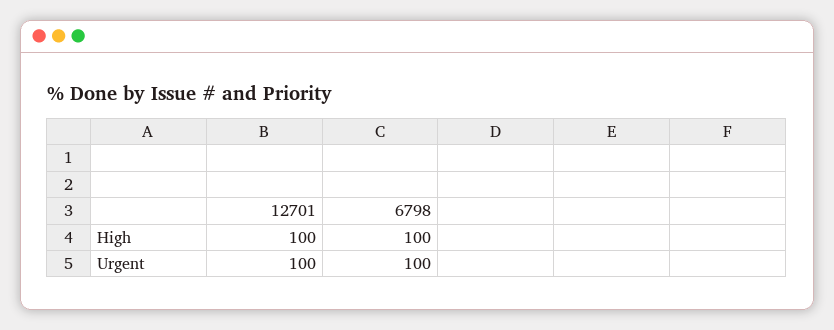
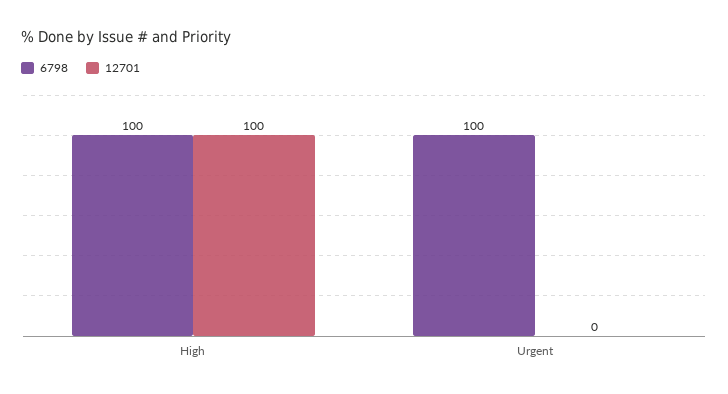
  {
    "12701": {
      "High": 100,
-     "Urgent": 100
+     "Urgent": 0
    },
    "6798": {
      "High": 100,
      "Urgent": 100
    }
  }

